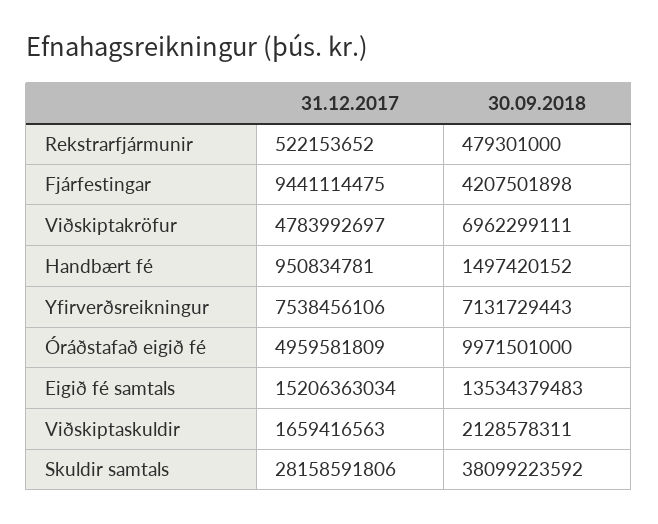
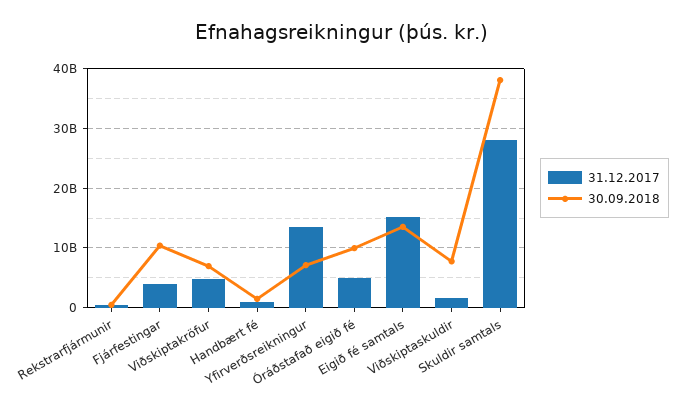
  {
    "31.12.2017": {
      "Rekstrarfjármunir": 522153652,
-     "Fjárfestingar": 9441114475,
+     "Fjárfestingar": 4000000000,
      "Viðskiptakröfur": 4783992697,
      "Handbært fé": 950834781,
-     "Yfirverðsreikningur": 7538456106,
+     "Yfirverðsreikningur": 14000000000,
      "Óráðstafað eigið fé": 4959581809,
      "Eigið fé samtals": 15206363034,
      "Viðskiptaskuldir": 1659416563,
      "Skuldir samtals": 28158591806
    },
    "30.09.2018": {
      "Rekstrarfjármunir": 479301000,
-     "Fjárfestingar": 4207501898,
+     "Fjárfestingar": 10000000000,
      "Viðskiptakröfur": 6962299111,
      "Handbært fé": 1497420152,
      "Yfirverðsreikningur": 7131729443,
      "Óráðstafað eigið fé": 9971501000,
      "Eigið fé samtals": 13534379483,
-     "Viðskiptaskuldir": 2128578311,
+     "Viðskiptaskuldir": 8000000000,
      "Skuldir samtals": 38099223592
    }
  }

